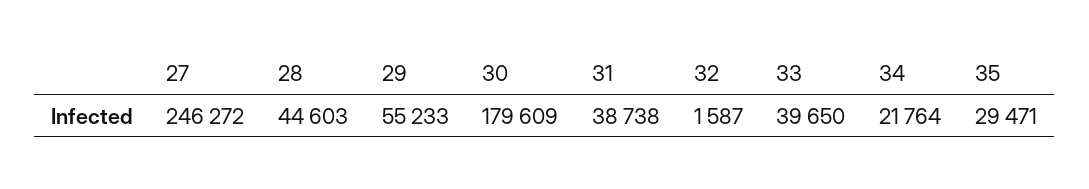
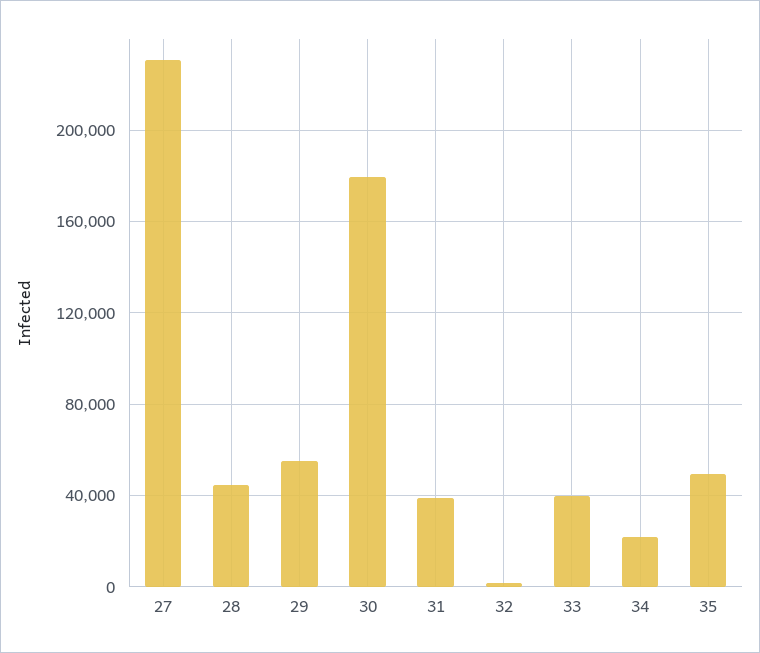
  {
-   "27": 246272,
+   "27": 230000,
    "28": 44603,
    "29": 55233,
    "30": 179609,
    "31": 38738,
    "32": 1587,
    "33": 39650,
    "34": 21764,
-   "35": 29471
+   "35": 50000
  }

